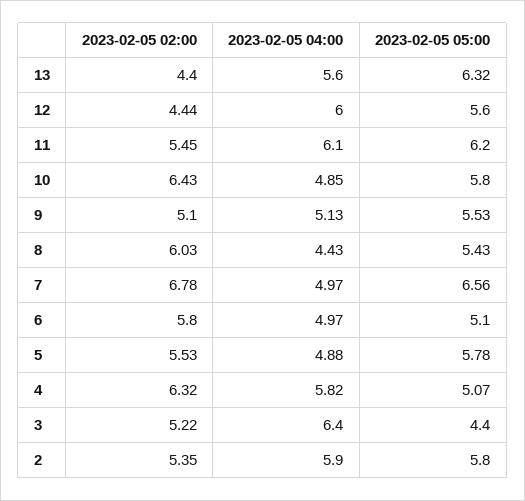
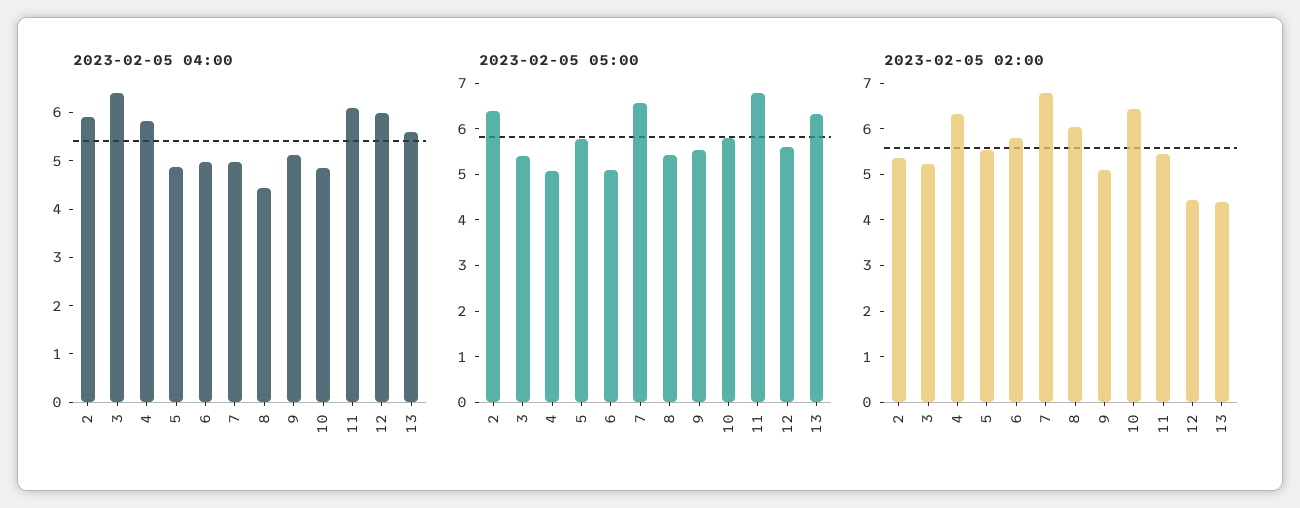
  {
    "2023-02-05 02:00": {
      "13": 4.4,
      "12": 4.44,
      "11": 5.45,
      "10": 6.43,
      "9": 5.1,
      "8": 6.03,
      "7": 6.78,
      "6": 5.8,
      "5": 5.53,
      "4": 6.32,
      "3": 5.22,
      "2": 5.35
    },
    "2023-02-05 04:00": {
      "13": 5.6,
      "12": 6,
      "11": 6.1,
      "10": 4.85,
      "9": 5.13,
      "8": 4.43,
      "7": 4.97,
      "6": 4.97,
      "5": 4.88,
      "4": 5.82,
      "3": 6.4,
      "2": 5.9
    },
    "2023-02-05 05:00": {
      "13": 6.32,
      "12": 5.6,
-     "11": 6.2,
+     "11": 6.8,
      "10": 5.8,
      "9": 5.53,
      "8": 5.43,
      "7": 6.56,
      "6": 5.1,
      "5": 5.78,
      "4": 5.07,
-     "3": 4.4,
+     "3": 5.4,
-     "2": 5.8
+     "2": 6.4
    }
  }

